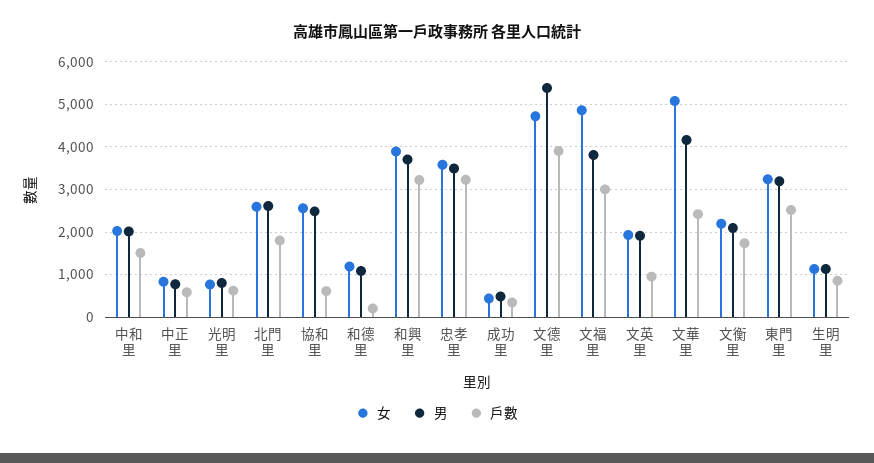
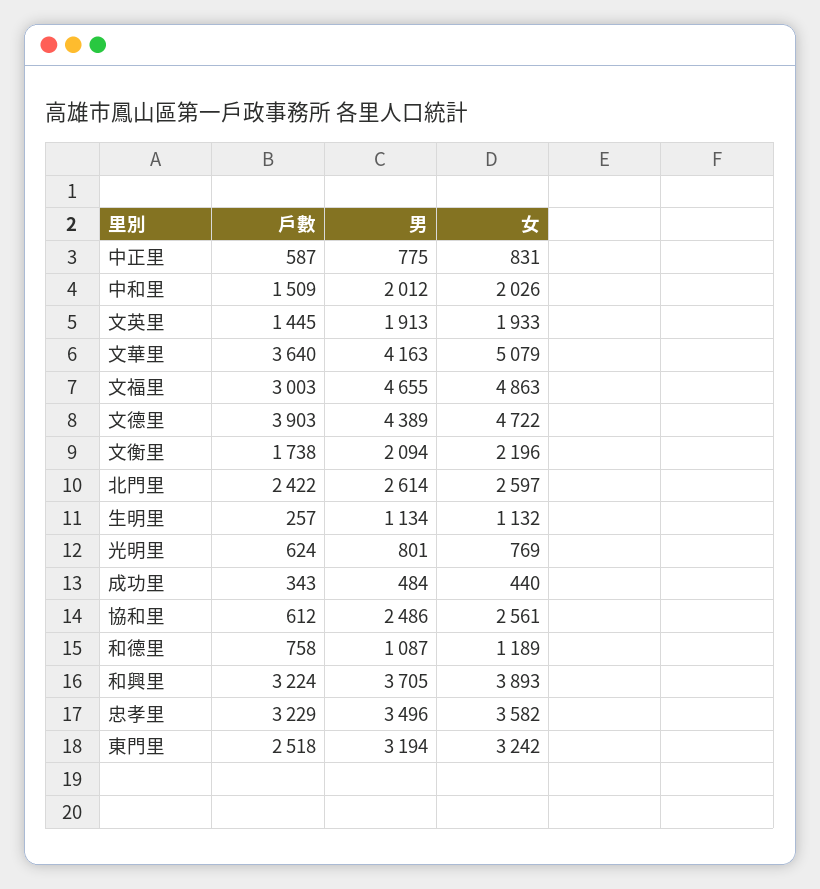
  {
    "女": {
      "中和里": 2026,
      "中正里": 831,
      "光明里": 769,
      "北門里": 2597,
      "協和里": 2561,
      "和德里": 1189,
      "和興里": 3893,
      "忠孝里": 3582,
      "成功里": 440,
      "文德里": 4722,
      "文福里": 4863,
      "文英里": 1933,
      "文華里": 5079,
      "文衡里": 2196,
      "東門里": 3242,
      "生明里": 1132
    },
    "男": {
      "中和里": 2012,
      "中正里": 775,
      "光明里": 801,
      "北門里": 2614,
      "協和里": 2486,
      "和德里": 1087,
      "和興里": 3705,
      "忠孝里": 3496,
      "成功里": 484,
-     "文德里": 5400,
+     "文德里": 4389,
-     "文福里": 3800,
+     "文福里": 4655,
      "文英里": 1913,
      "文華里": 4163,
      "文衡里": 2094,
      "東門里": 3194,
      "生明里": 1134
    },
    "戶數": {
      "中和里": 1509,
      "中正里": 587,
      "光明里": 624,
-     "北門里": 1800,
+     "北門里": 2422,
      "協和里": 612,
-     "和德里": 200,
+     "和德里": 758,
      "和興里": 3224,
      "忠孝里": 3229,
      "成功里": 343,
      "文德里": 3903,
      "文福里": 3003,
-     "文英里": 1000,
+     "文英里": 1445,
-     "文華里": 2400,
+     "文華里": 3640,
      "文衡里": 1738,
      "東門里": 2518,
-     "生明里": 800
+     "生明里": 257
    }
  }

